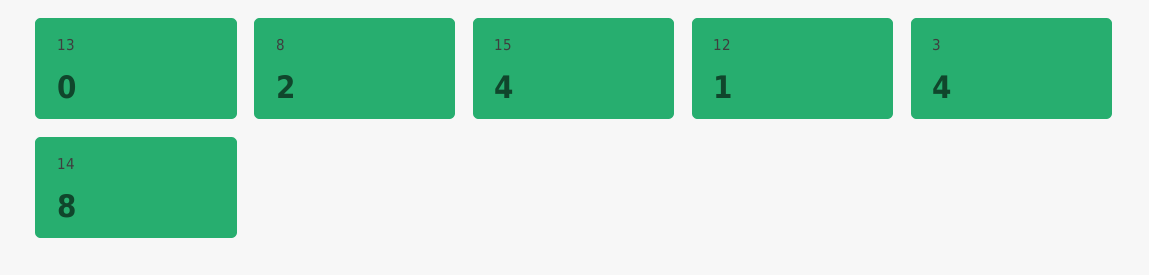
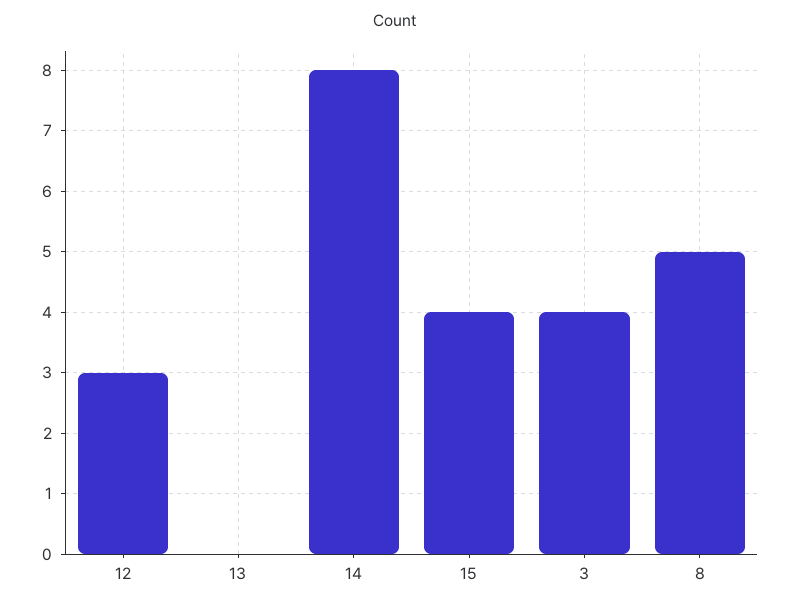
  {
    "13": 0,
-   "8": 2,
+   "8": 5,
    "15": 4,
-   "12": 1,
+   "12": 3,
    "3": 4,
    "14": 8
  }

